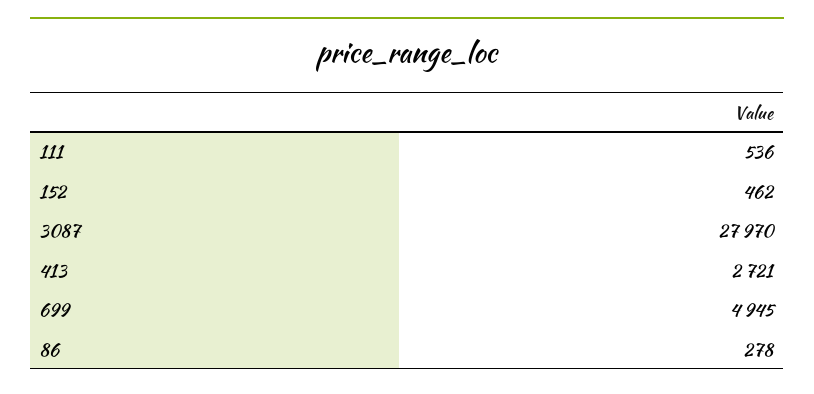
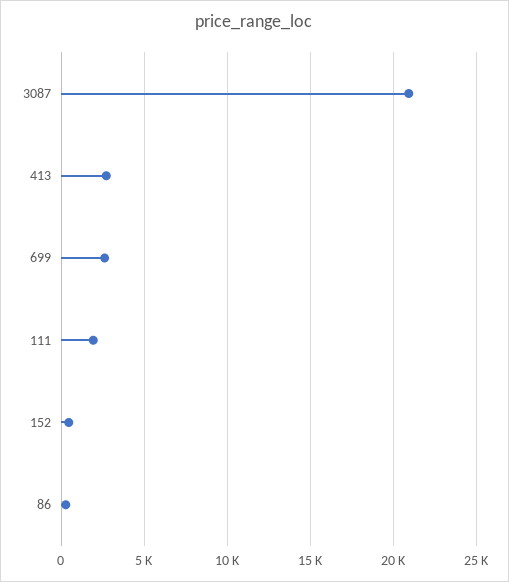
  {
-   "111": 536,
+   "111": 2000,
    "152": 462,
-   "3087": 27970,
+   "3087": 21000,
    "413": 2721,
-   "699": 4945,
+   "699": 2500,
    "86": 278
  }

